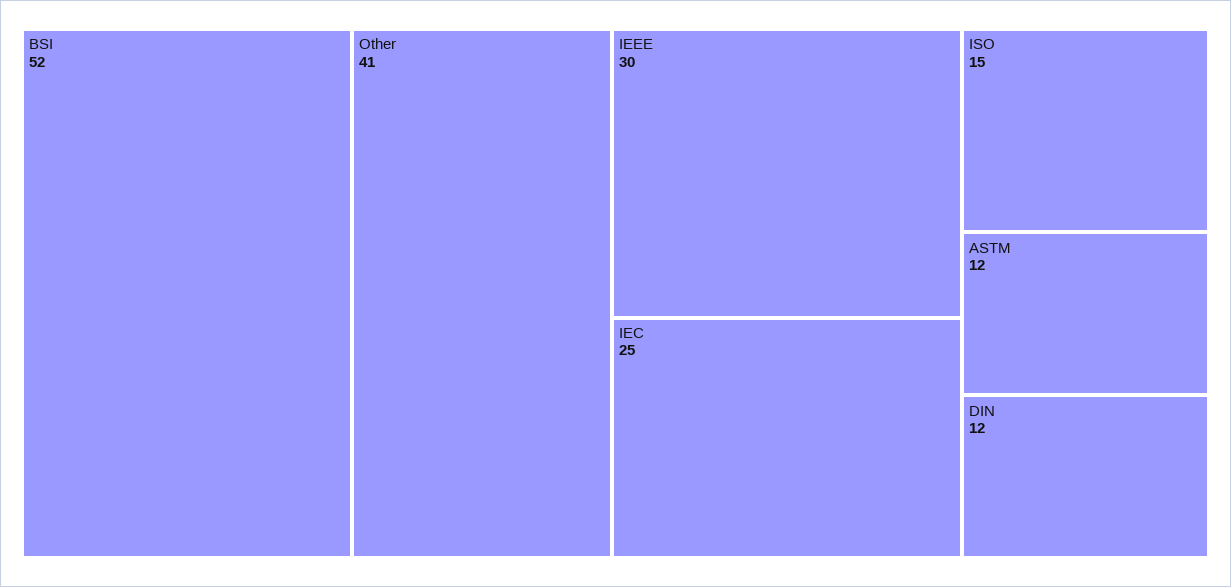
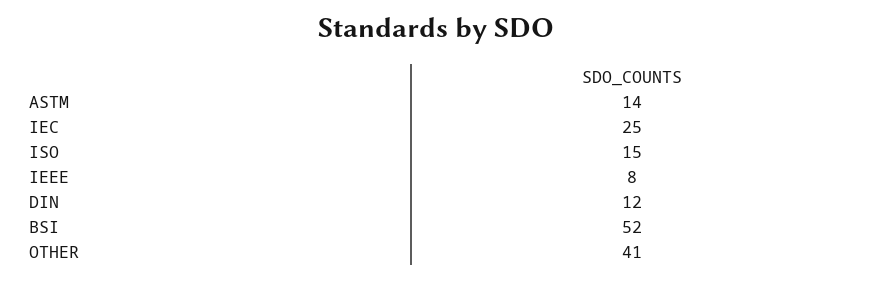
  {
    "BSI": 52,
    "Other": 41,
-   "IEEE": 30,
+   "IEEE": 8,
    "IEC": 25,
    "ISO": 15,
-   "ASTM": 12,
+   "ASTM": 14,
    "DIN": 12
  }

